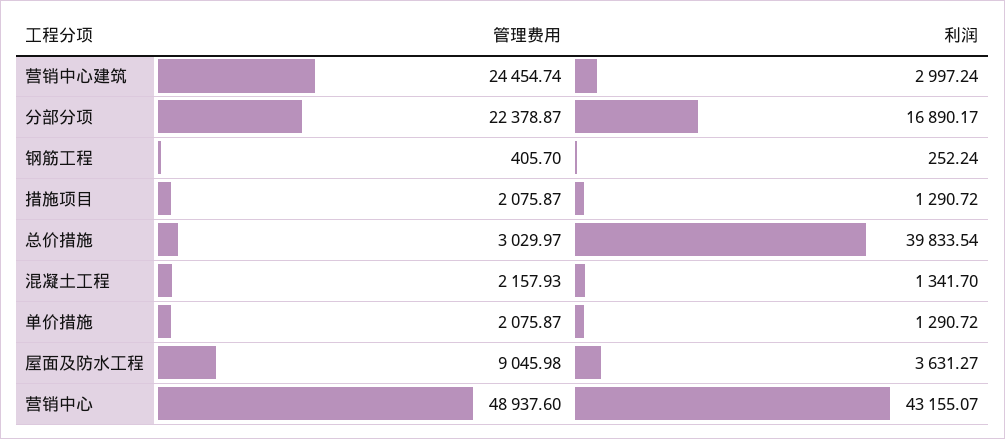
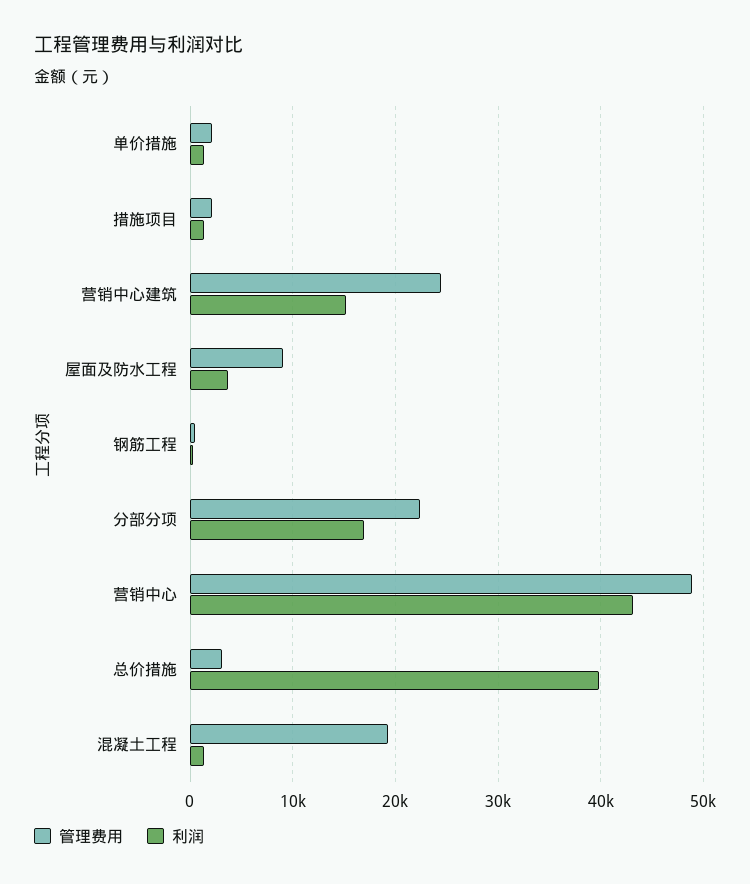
  {
    "管理费用": {
      "营销中心建筑": 24454.74,
      "分部分项": 22378.87,
      "钢筋工程": 405.7,
      "措施项目": 2075.87,
      "总价措施": 3029.97,
-     "混凝土工程": 2157.93,
+     "混凝土工程": 19000,
      "单价措施": 2075.87,
      "屋面及防水工程": 9045.98,
      "营销中心": 48937.6
    },
    "利润": {
-     "营销中心建筑": 2997.24,
+     "营销中心建筑": 15000,
      "分部分项": 16890.17,
      "钢筋工程": 252.24,
      "措施项目": 1290.72,
      "总价措施": 39833.54,
      "混凝土工程": 1341.7,
      "单价措施": 1290.72,
      "屋面及防水工程": 3631.27,
      "营销中心": 43155.07
    }
  }

